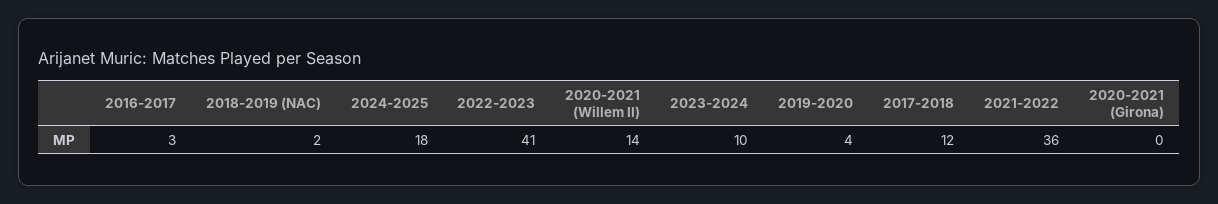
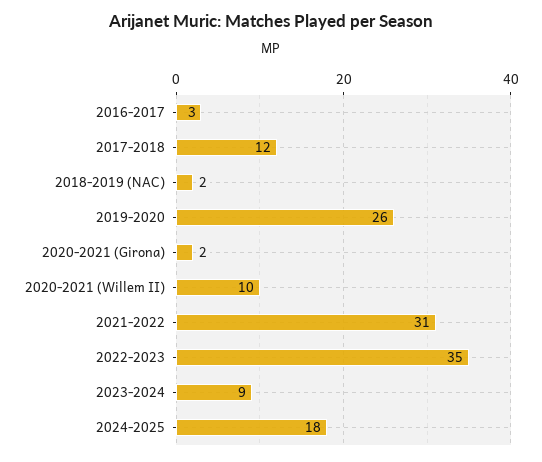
  {
    "2016-2017": 3,
    "2018-2019 (NAC)": 2,
    "2024-2025": 18,
-   "2022-2023": 41,
+   "2022-2023": 35,
-   "2020-2021 (Willem II)": 14,
+   "2020-2021 (Willem II)": 10,
-   "2023-2024": 10,
+   "2023-2024": 9,
-   "2019-2020": 4,
+   "2019-2020": 26,
    "2017-2018": 12,
-   "2021-2022": 36,
+   "2021-2022": 31,
-   "2020-2021 (Girona)": 0
+   "2020-2021 (Girona)": 2
  }

